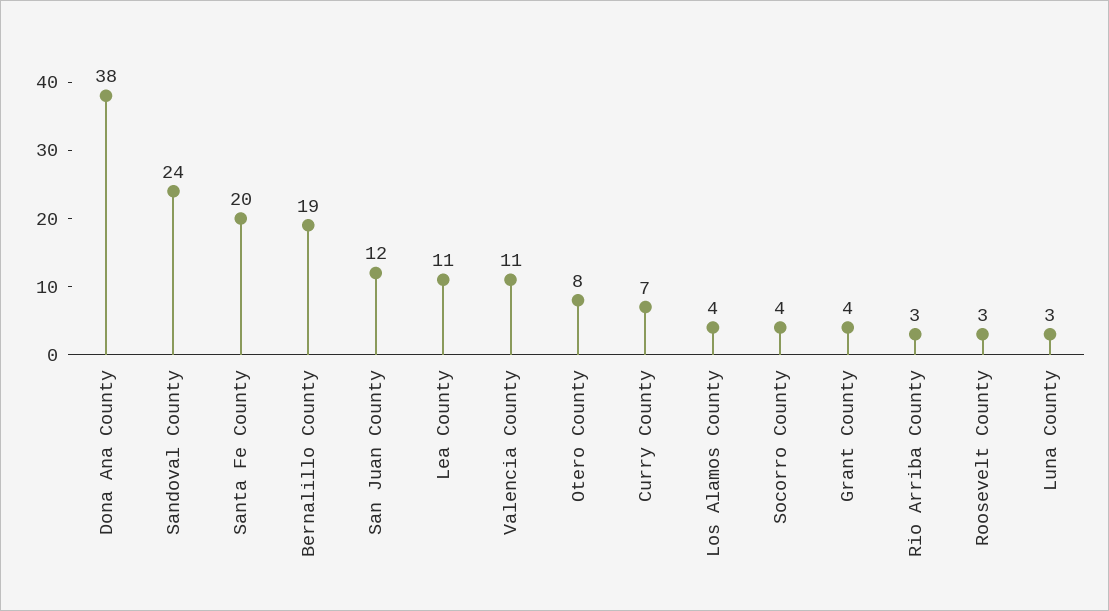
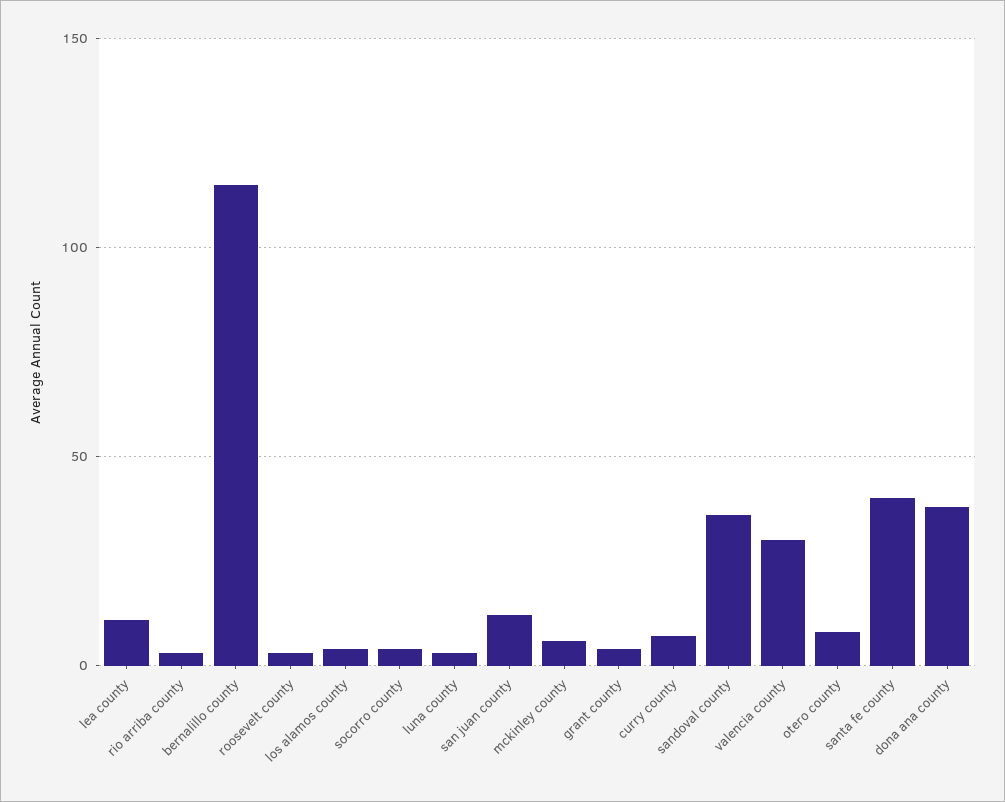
  {
    "Dona Ana County": 38,
-   "Sandoval County": 24,
+   "Sandoval County": 35,
-   "Santa Fe County": 20,
+   "Santa Fe County": 40,
-   "Bernalillo County": 19,
+   "Bernalillo County": 115,
    "San Juan County": 12,
    "Lea County": 11,
-   "Valencia County": 11,
+   "Valencia County": 30,
    "Otero County": 8,
    "Curry County": 7,
    "Los Alamos County": 4,
    "Socorro County": 4,
    "Grant County": 4,
    "Rio Arriba County": 3,
    "Roosevelt County": 3,
-   "Luna County": 3
+   "Luna County": 3,
+   "mckinley county": 5
  }

